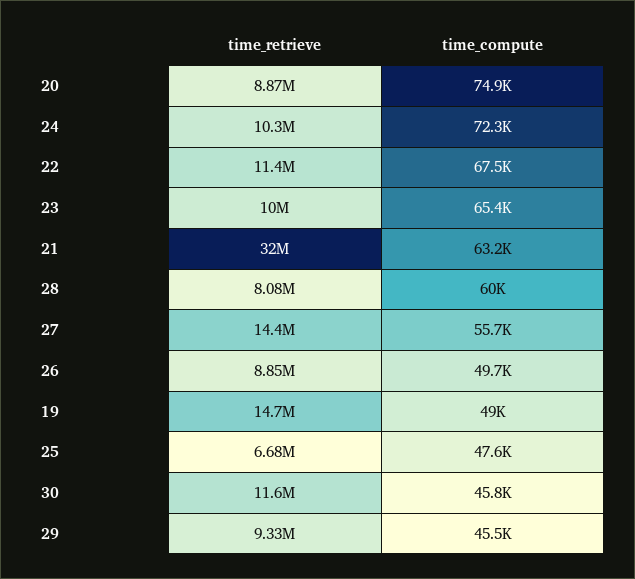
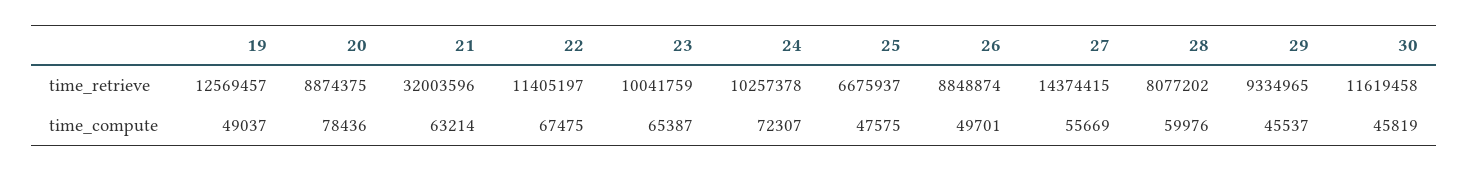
  {
    "time_retrieve": {
      "20": 8874375,
      "24": 10257378,
      "22": 11405197,
      "23": 10041759,
      "21": 32003596,
      "28": 8077202,
      "27": 14374415,
      "26": 8848874,
-     "19": 14700000,
+     "19": 12569457,
      "25": 6675937,
      "30": 11619458,
      "29": 9334965
    },
    "time_compute": {
-     "20": 74900,
+     "20": 78436,
      "24": 72307,
      "22": 67475,
      "23": 65387,
      "21": 63214,
      "28": 59976,
      "27": 55669,
      "26": 49701,
      "19": 49037,
      "25": 47575,
      "30": 45819,
      "29": 45537
    }
  }

